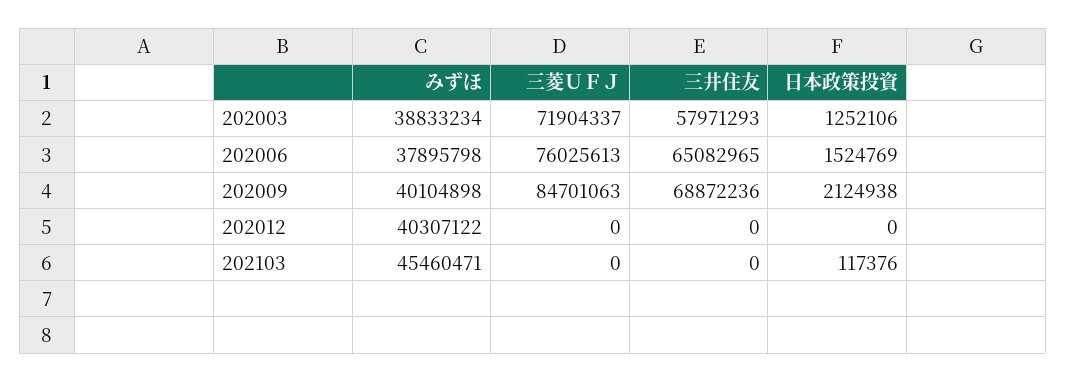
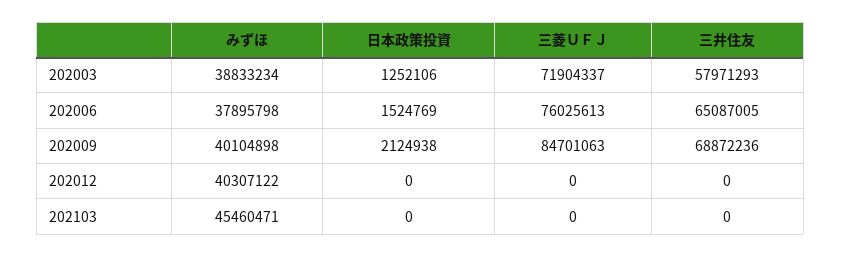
  {
    "みずほ": {
      "202003": 38833234,
      "202006": 37895798,
      "202009": 40104898,
      "202012": 40307122,
      "202103": 45460471
    },
    "三菱ＵＦＪ": {
      "202003": 71904337,
      "202006": 76025613,
      "202009": 84701063,
      "202012": 0,
      "202103": 0
    },
    "三井住友": {
      "202003": 57971293,
-     "202006": 65082965,
+     "202006": 65087005,
      "202009": 68872236,
      "202012": 0,
      "202103": 0
    },
    "日本政策投資": {
      "202003": 1252106,
      "202006": 1524769,
      "202009": 2124938,
      "202012": 0,
-     "202103": 117376
+     "202103": 0
    }
  }

